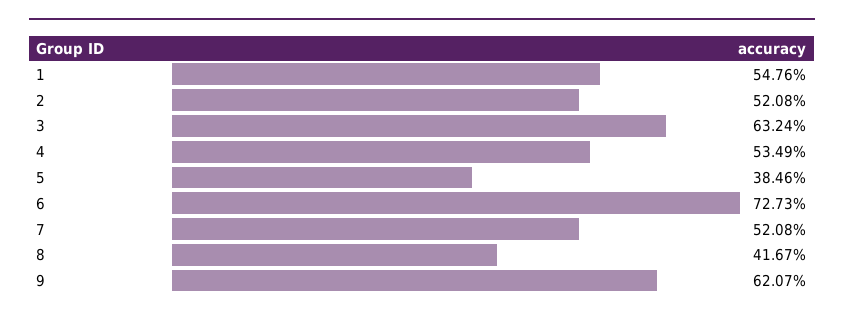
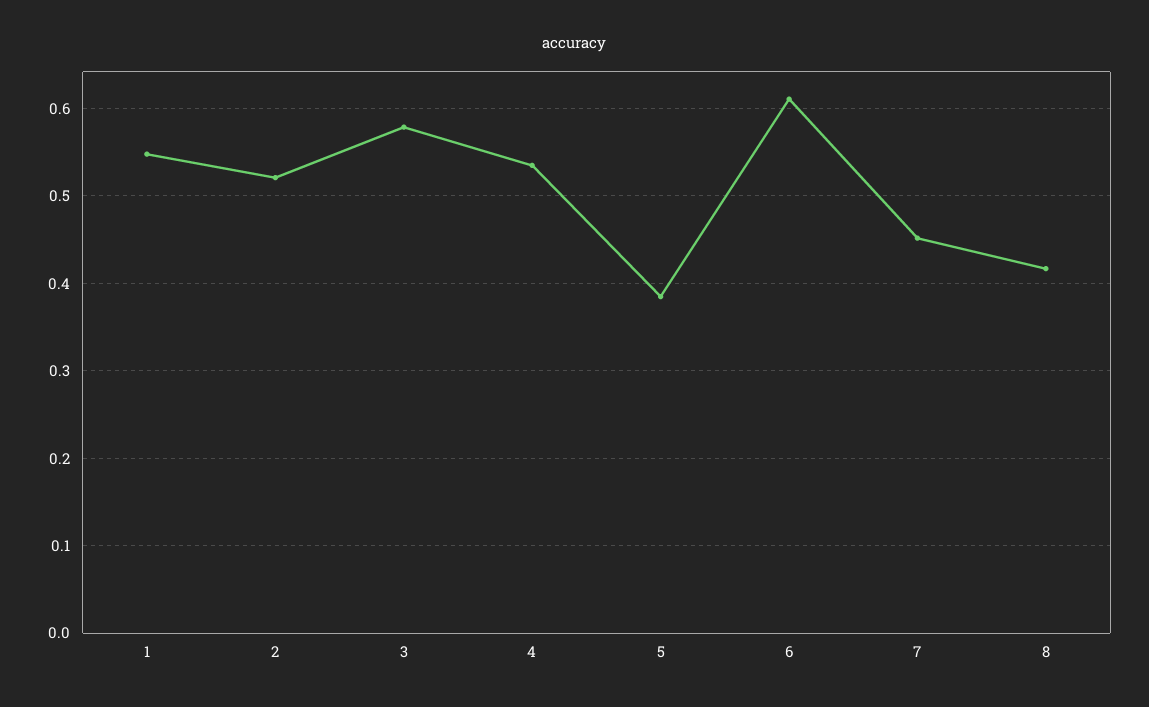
  {
    "1": 0.5476,
    "2": 0.5208,
-   "3": 0.6324,
+   "3": 0.58,
    "4": 0.5349,
    "5": 0.3846,
-   "6": 0.7273,
+   "6": 0.61,
-   "7": 0.5208,
+   "7": 0.45,
-   "8": 0.4167,
+   "8": 0.4167
-   "9": 0.6207
  }

